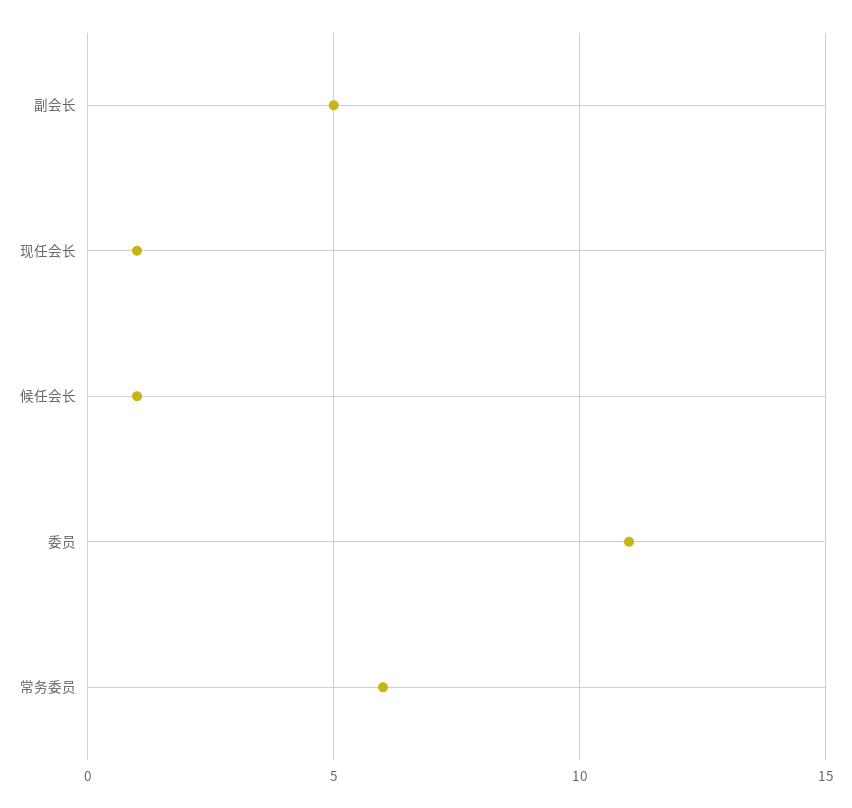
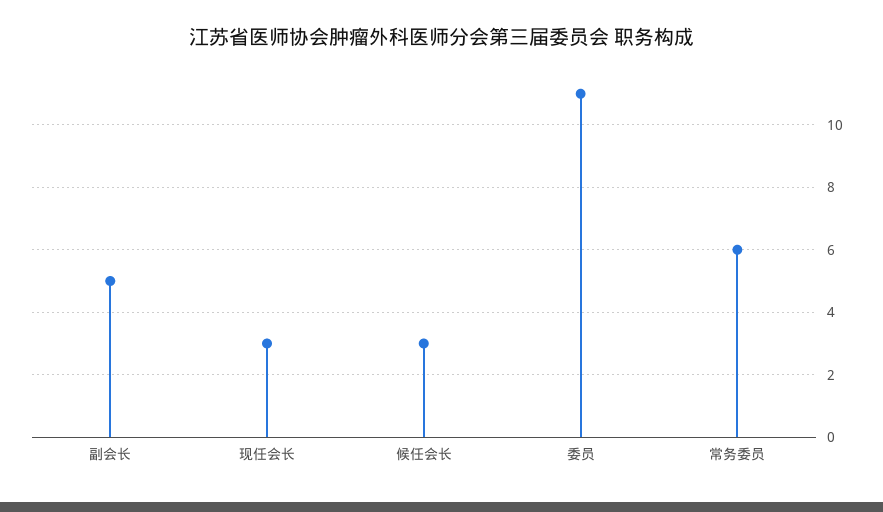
  {
    "副会长": 5,
-   "现任会长": 1,
+   "现任会长": 3,
-   "候任会长": 1,
+   "候任会长": 3,
    "委员": 11,
    "常务委员": 6
  }

